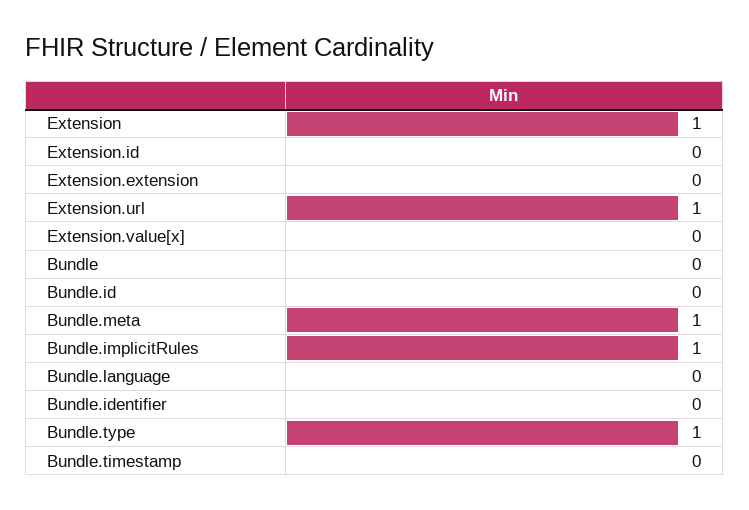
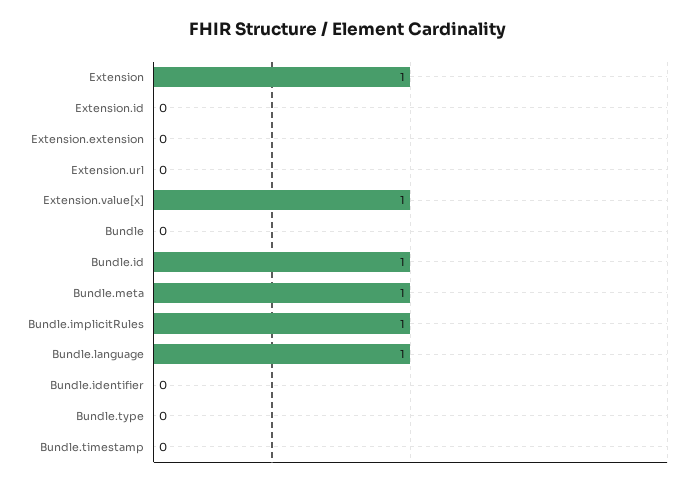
  {
    "Extension": 1,
    "Extension.id": 0,
    "Extension.extension": 0,
-   "Extension.url": 1,
+   "Extension.url": 0,
-   "Extension.value[x]": 0,
+   "Extension.value[x]": 1,
    "Bundle": 0,
-   "Bundle.id": 0,
+   "Bundle.id": 1,
    "Bundle.meta": 1,
    "Bundle.implicitRules": 1,
-   "Bundle.language": 0,
+   "Bundle.language": 1,
    "Bundle.identifier": 0,
-   "Bundle.type": 1,
+   "Bundle.type": 0,
    "Bundle.timestamp": 0
  }

